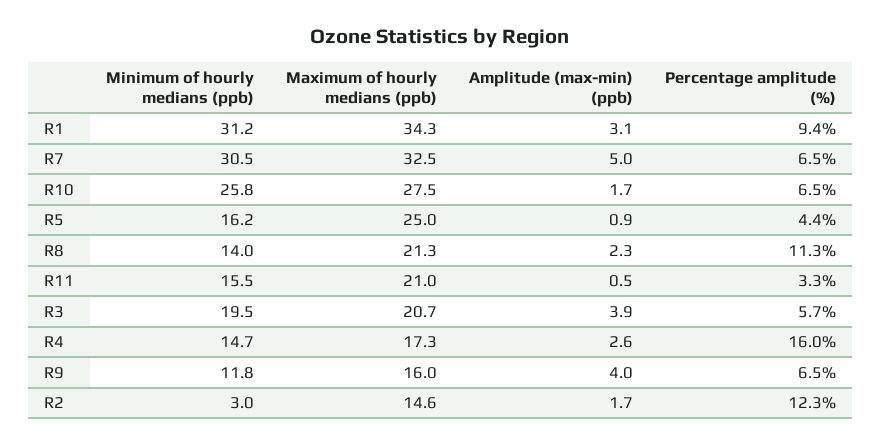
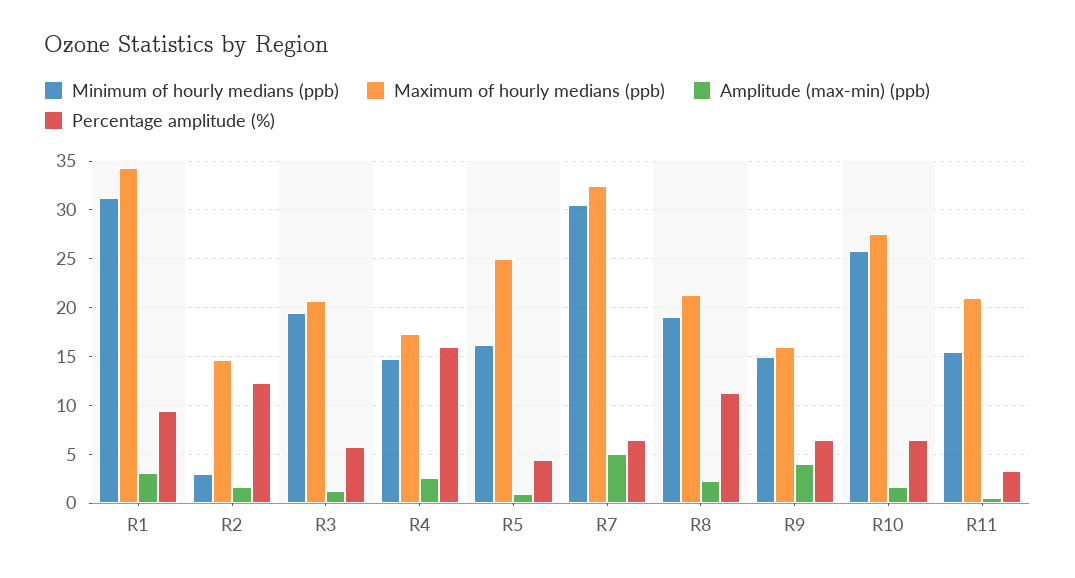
  {
    "Minimum of hourly medians (ppb)": {
      "R1": 31.2,
      "R7": 30.5,
      "R10": 25.8,
      "R5": 16.2,
-     "R8": 14,
+     "R8": 19,
      "R11": 15.5,
      "R3": 19.5,
      "R4": 14.7,
-     "R9": 11.8,
+     "R9": 15,
      "R2": 3
    },
    "Maximum of hourly medians (ppb)": {
      "R1": 34.3,
      "R7": 32.5,
      "R10": 27.5,
      "R5": 25,
      "R8": 21.3,
      "R11": 21,
      "R3": 20.7,
      "R4": 17.3,
      "R9": 16,
      "R2": 14.6
    },
    "Amplitude (max-min) (ppb)": {
      "R1": 3.1,
      "R7": 5,
      "R10": 1.7,
      "R5": 0.9,
      "R8": 2.3,
      "R11": 0.5,
-     "R3": 3.9,
+     "R3": 1,
      "R4": 2.6,
      "R9": 4,
      "R2": 1.7
    },
    "Percentage amplitude (%)": {
      "R1": 9.4,
      "R7": 6.5,
      "R10": 6.5,
      "R5": 4.4,
      "R8": 11.3,
      "R11": 3.3,
      "R3": 5.7,
      "R4": 16,
      "R9": 6.5,
      "R2": 12.3
    }
  }

